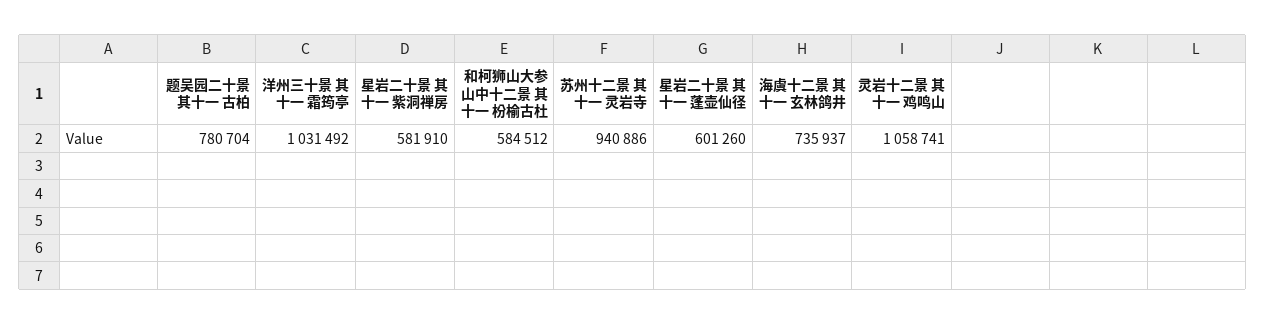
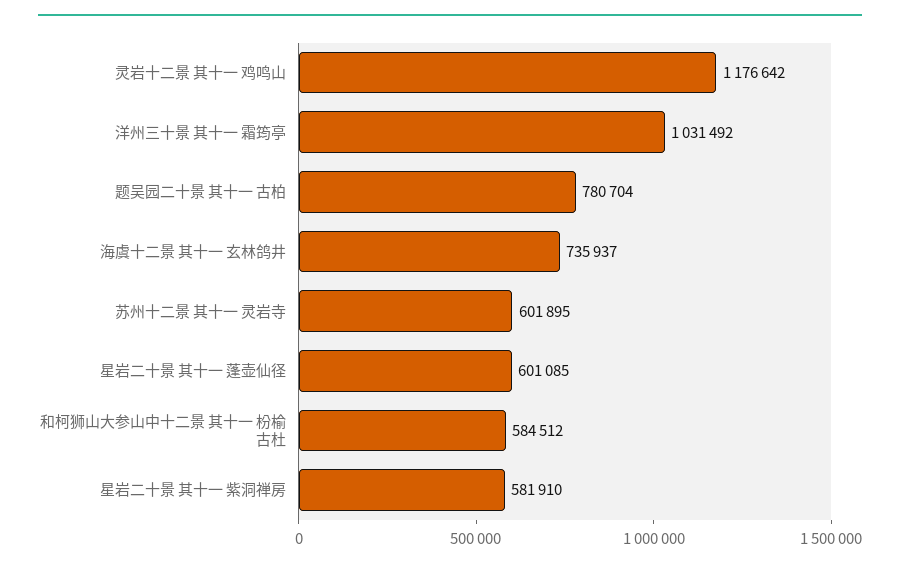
  {
    "题吴园二十景 其十一 古柏": 780704,
    "洋州三十景 其十一 霜筠亭": 1031492,
    "星岩二十景 其十一 紫洞禅房": 581910,
    "和柯狮山大参山中十二景 其十一 枌榆古杜": 584512,
-   "苏州十二景 其十一 灵岩寺": 940886,
+   "苏州十二景 其十一 灵岩寺": 601895,
-   "星岩二十景 其十一 蓬壶仙径": 601260,
+   "星岩二十景 其十一 蓬壶仙径": 601085,
    "海虞十二景 其十一 玄林鸽井": 735937,
-   "灵岩十二景 其十一 鸡鸣山": 1058741
+   "灵岩十二景 其十一 鸡鸣山": 1176642
  }

